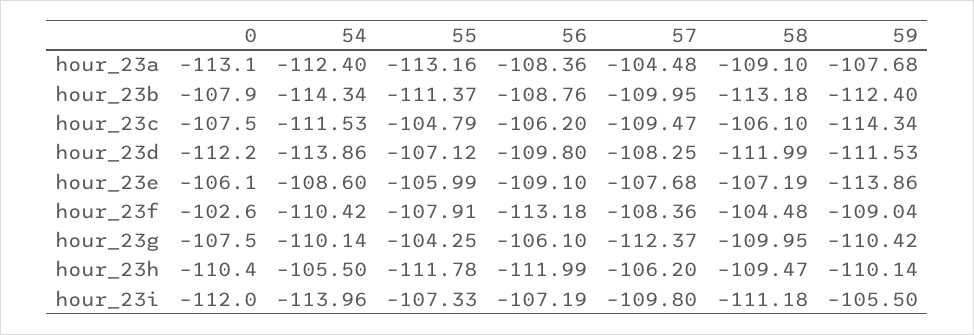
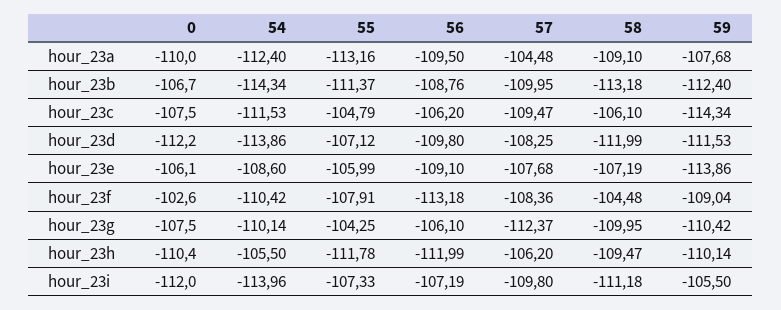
  {
    "0": {
-     "hour_23a": -113.1,
+     "hour_23a": -110,
-     "hour_23b": -107.9,
+     "hour_23b": -106.7,
      "hour_23c": -107.5,
      "hour_23d": -112.2,
      "hour_23e": -106.1,
      "hour_23f": -102.6,
      "hour_23g": -107.5,
      "hour_23h": -110.4,
      "hour_23i": -112
    },
    "54": {
      "hour_23a": -112.4,
      "hour_23b": -114.34,
      "hour_23c": -111.53,
      "hour_23d": -113.86,
      "hour_23e": -108.6,
      "hour_23f": -110.42,
      "hour_23g": -110.14,
      "hour_23h": -105.5,
      "hour_23i": -113.96
    },
    "55": {
      "hour_23a": -113.16,
      "hour_23b": -111.37,
      "hour_23c": -104.79,
      "hour_23d": -107.12,
      "hour_23e": -105.99,
      "hour_23f": -107.91,
      "hour_23g": -104.25,
      "hour_23h": -111.78,
      "hour_23i": -107.33
    },
    "56": {
-     "hour_23a": -108.36,
+     "hour_23a": -109.5,
      "hour_23b": -108.76,
      "hour_23c": -106.2,
      "hour_23d": -109.8,
      "hour_23e": -109.1,
      "hour_23f": -113.18,
      "hour_23g": -106.1,
      "hour_23h": -111.99,
      "hour_23i": -107.19
    },
    "57": {
      "hour_23a": -104.48,
      "hour_23b": -109.95,
      "hour_23c": -109.47,
      "hour_23d": -108.25,
      "hour_23e": -107.68,
      "hour_23f": -108.36,
      "hour_23g": -112.37,
      "hour_23h": -106.2,
      "hour_23i": -109.8
    },
    "58": {
      "hour_23a": -109.1,
      "hour_23b": -113.18,
      "hour_23c": -106.1,
      "hour_23d": -111.99,
      "hour_23e": -107.19,
      "hour_23f": -104.48,
      "hour_23g": -109.95,
      "hour_23h": -109.47,
      "hour_23i": -111.18
    },
    "59": {
      "hour_23a": -107.68,
      "hour_23b": -112.4,
      "hour_23c": -114.34,
      "hour_23d": -111.53,
      "hour_23e": -113.86,
      "hour_23f": -109.04,
      "hour_23g": -110.42,
      "hour_23h": -110.14,
      "hour_23i": -105.5
    }
  }

